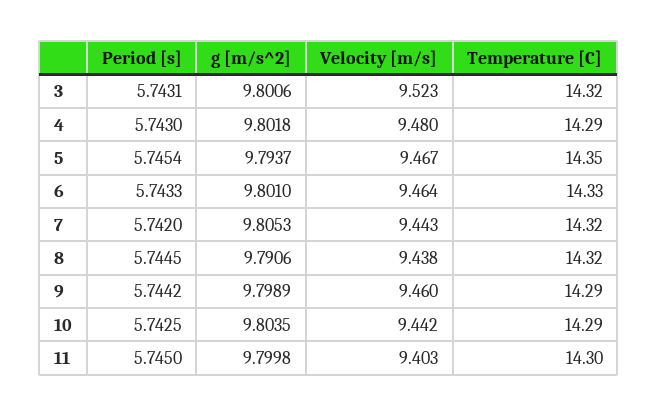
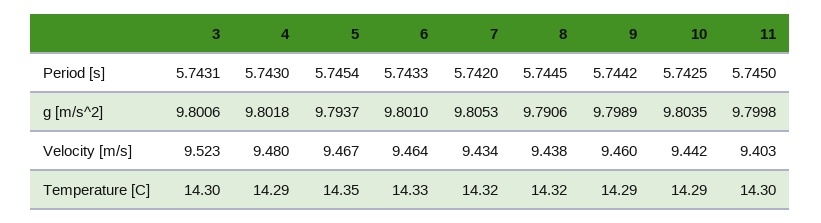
  {
    "Period [s]": {
      "3": 5.7431,
      "4": 5.743,
      "5": 5.7454,
      "6": 5.7433,
      "7": 5.742,
      "8": 5.7445,
      "9": 5.7442,
      "10": 5.7425,
      "11": 5.745
    },
    "g [m/s^2]": {
      "3": 9.8006,
      "4": 9.8018,
      "5": 9.7937,
      "6": 9.801,
      "7": 9.8053,
      "8": 9.7906,
      "9": 9.7989,
      "10": 9.8035,
      "11": 9.7998
    },
    "Velocity [m/s]": {
      "3": 9.523,
      "4": 9.48,
      "5": 9.467,
      "6": 9.464,
-     "7": 9.443,
+     "7": 9.434,
      "8": 9.438,
      "9": 9.46,
      "10": 9.442,
      "11": 9.403
    },
    "Temperature [C]": {
-     "3": 14.32,
+     "3": 14.3,
      "4": 14.29,
      "5": 14.35,
      "6": 14.33,
      "7": 14.32,
      "8": 14.32,
      "9": 14.29,
      "10": 14.29,
      "11": 14.3
    }
  }

